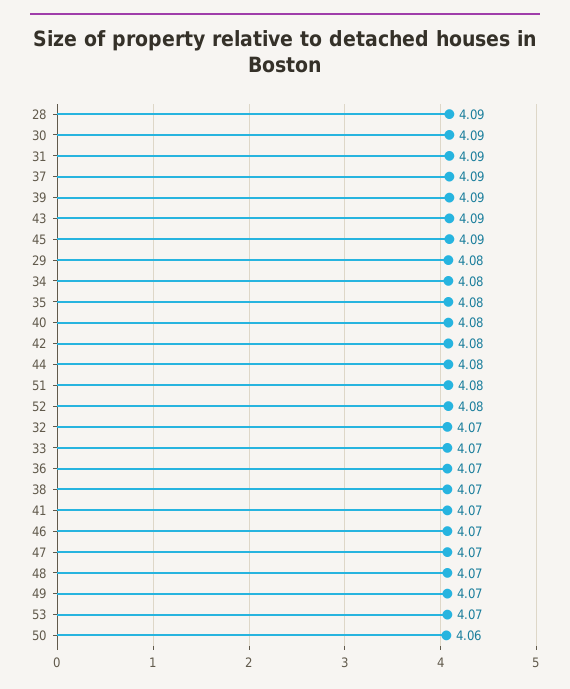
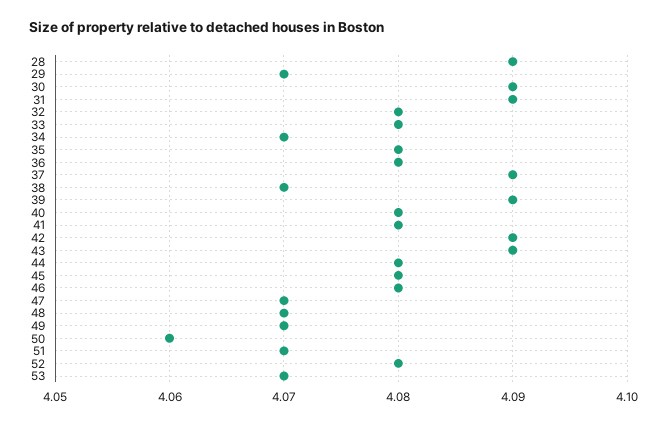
  {
    "28": 4.09,
    "30": 4.09,
    "31": 4.09,
    "37": 4.09,
    "39": 4.09,
    "43": 4.09,
-   "45": 4.09,
+   "45": 4.08,
-   "29": 4.08,
+   "29": 4.07,
-   "34": 4.08,
+   "34": 4.07,
    "35": 4.08,
    "40": 4.08,
-   "42": 4.08,
+   "42": 4.09,
    "44": 4.08,
-   "51": 4.08,
+   "51": 4.07,
    "52": 4.08,
-   "32": 4.07,
+   "32": 4.08,
-   "33": 4.07,
+   "33": 4.08,
-   "36": 4.07,
+   "36": 4.08,
    "38": 4.07,
-   "41": 4.07,
+   "41": 4.08,
-   "46": 4.07,
+   "46": 4.08,
    "47": 4.07,
    "48": 4.07,
    "49": 4.07,
    "53": 4.07,
    "50": 4.06
  }

